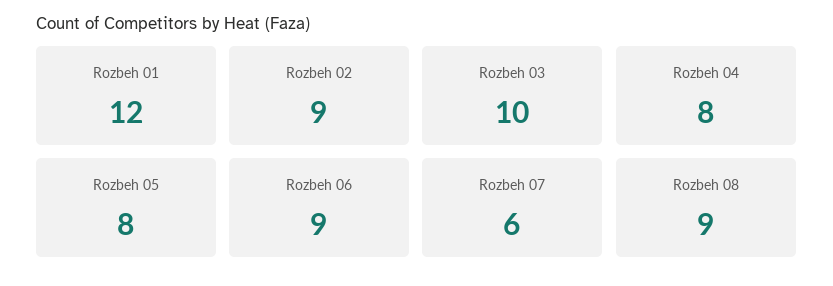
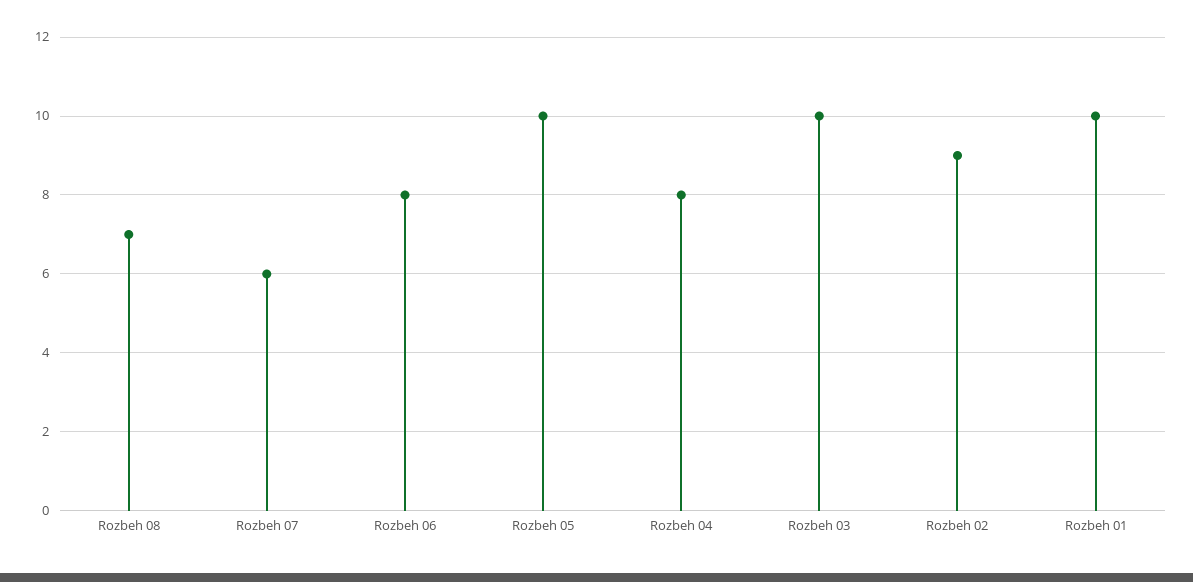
  {
-   "Rozbeh 01": 12,
+   "Rozbeh 01": 10,
    "Rozbeh 02": 9,
    "Rozbeh 03": 10,
    "Rozbeh 04": 8,
-   "Rozbeh 05": 8,
+   "Rozbeh 05": 10,
-   "Rozbeh 06": 9,
+   "Rozbeh 06": 8,
    "Rozbeh 07": 6,
-   "Rozbeh 08": 9
+   "Rozbeh 08": 7
  }

